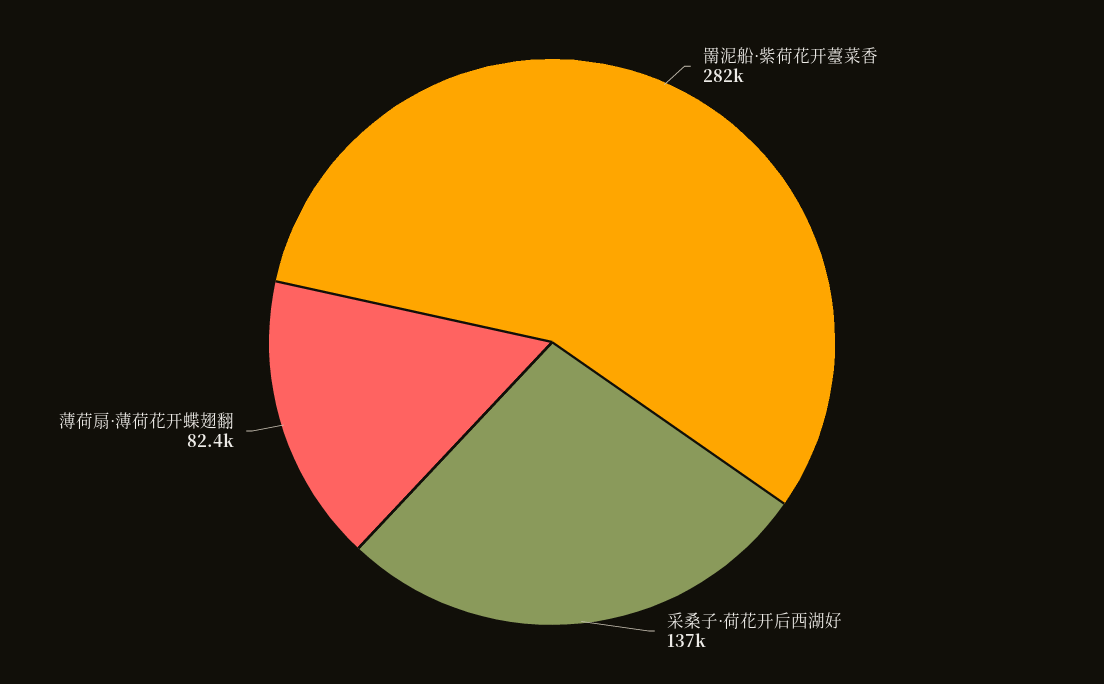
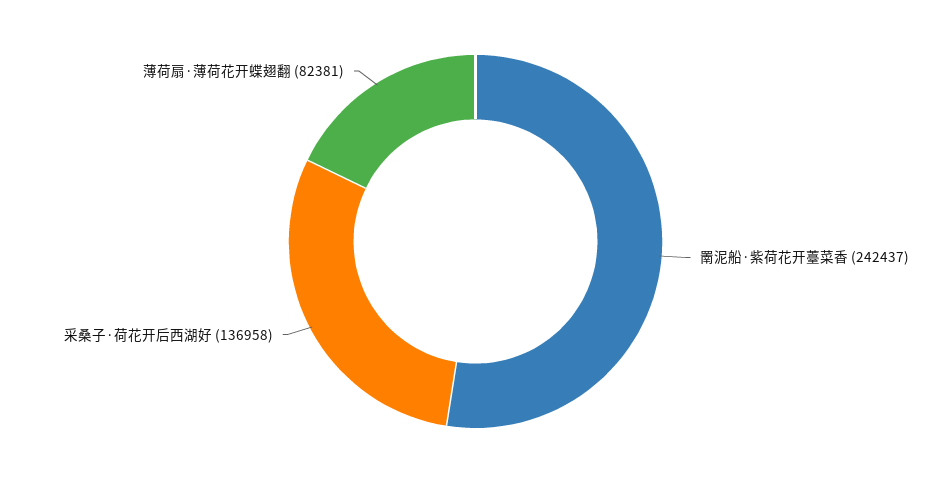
  {
-   "罱泥船·紫荷花开薹菜香": 282000,
+   "罱泥船·紫荷花开薹菜香": 242437,
    "采桑子·荷花开后西湖好": 136958,
    "薄荷扇·薄荷花开蝶翅翻": 82381
  }

